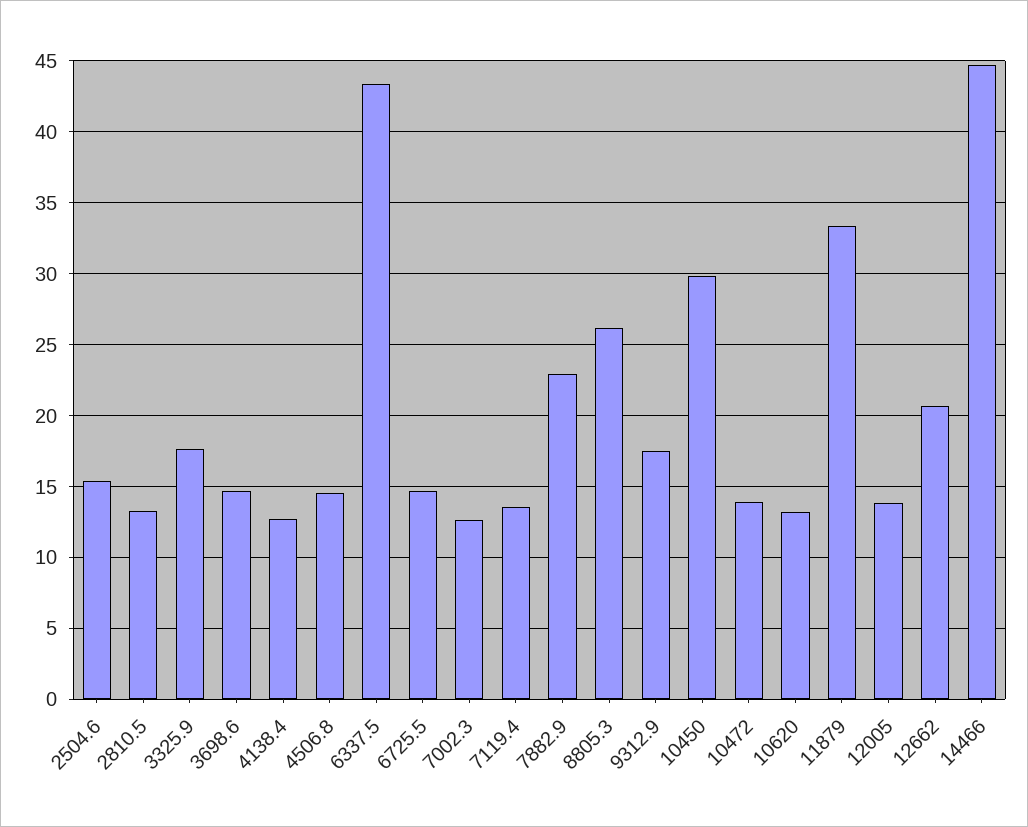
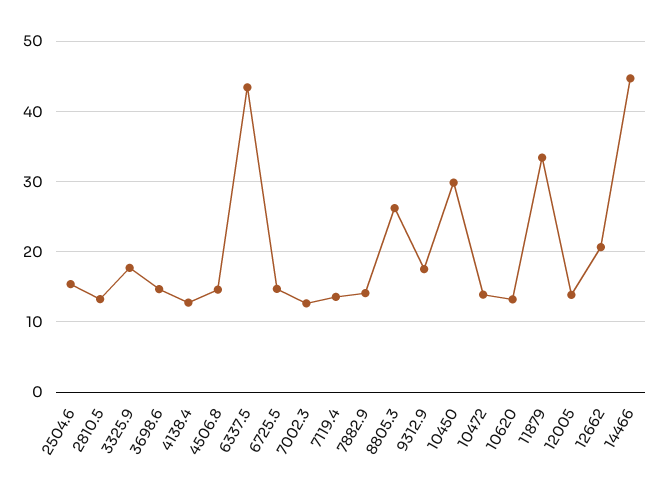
  {
    "2504.6": 15.5,
    "2810.5": 13.5,
    "3325.9": 17.5,
    "3698.6": 14.5,
    "4138.4": 12.5,
    "4506.8": 14.5,
    "6337.5": 43.5,
    "6725.5": 14.5,
    "7002.3": 12.5,
    "7119.4": 13.5,
-   "7882.9": 23,
+   "7882.9": 14,
    "8805.3": 26,
    "9312.9": 17.5,
    "10450": 30,
    "10472": 14,
    "10620": 13,
    "11879": 33.5,
    "12005": 14,
    "12662": 20.5,
    "14466": 44.5
  }

